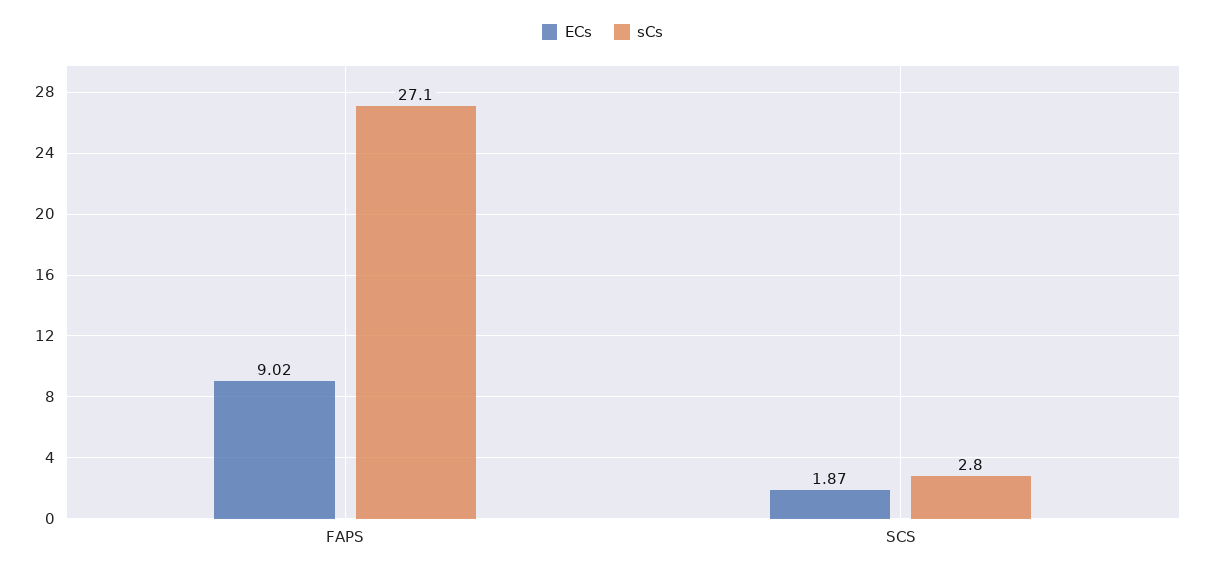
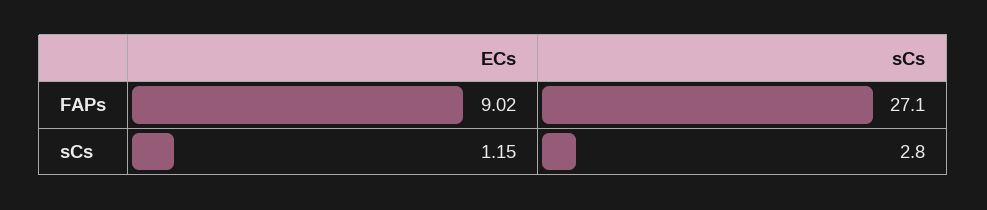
  {
    "ECs": {
      "FAPS": 9.02,
-     "SCS": 1.87
+     "SCS": 1.15
    },
    "sCs": {
      "FAPS": 27.1,
      "SCS": 2.8
    }
  }

